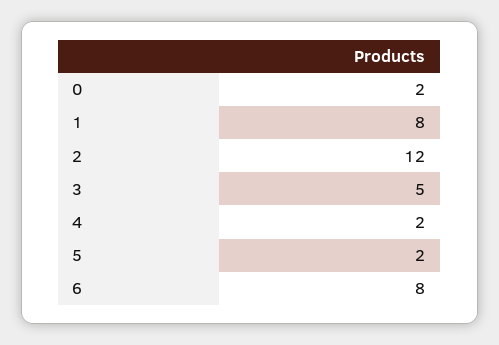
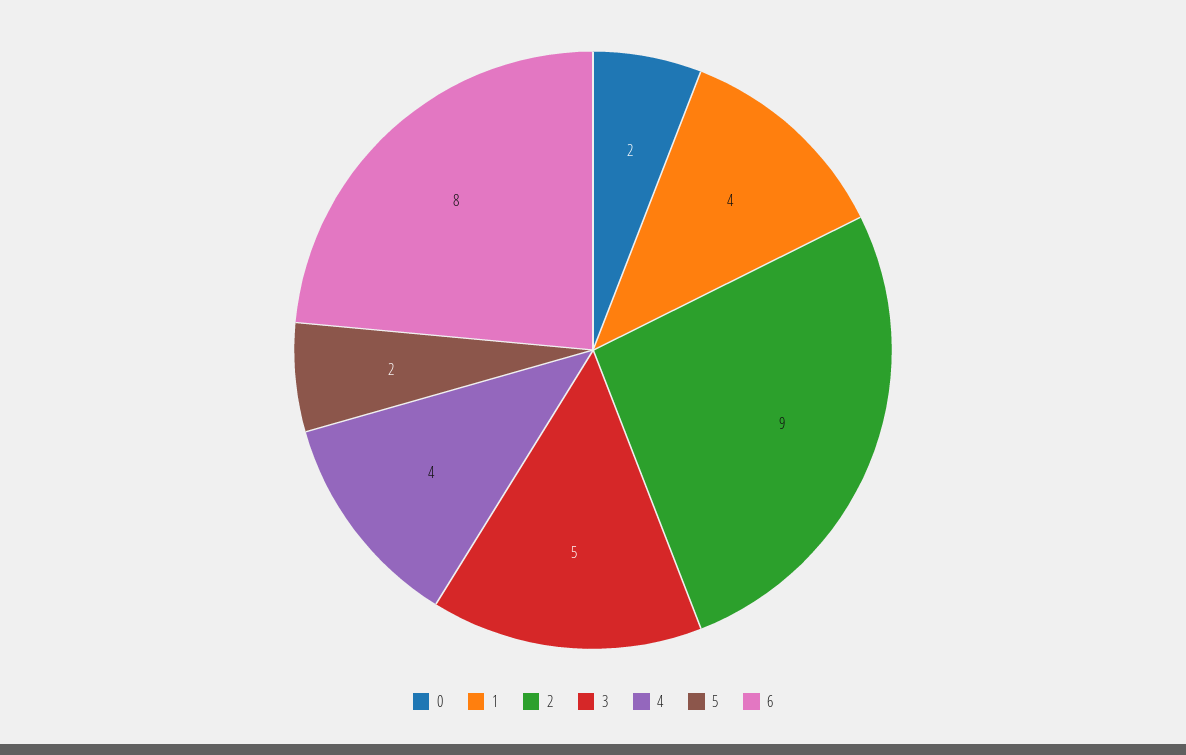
  {
    "0": 2,
-   "1": 8,
+   "1": 4,
-   "2": 12,
+   "2": 9,
    "3": 5,
-   "4": 2,
+   "4": 4,
    "5": 2,
    "6": 8
  }

